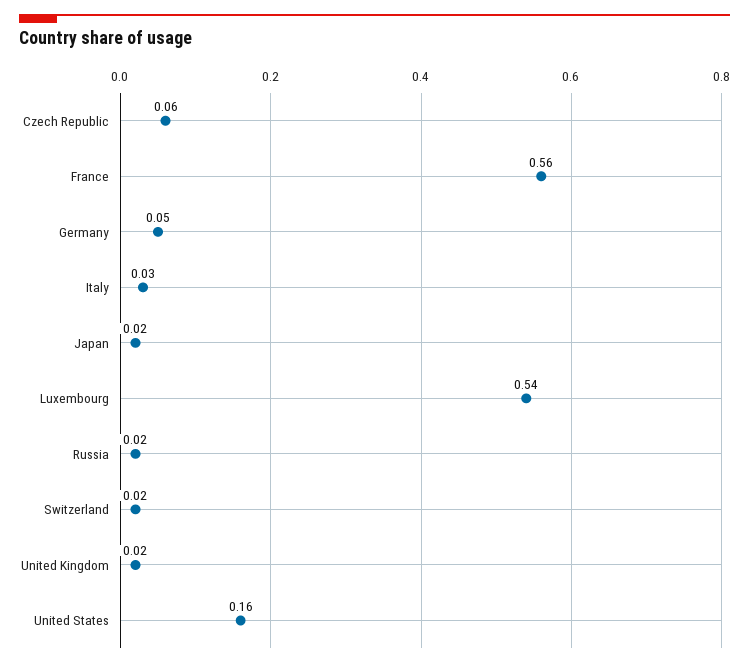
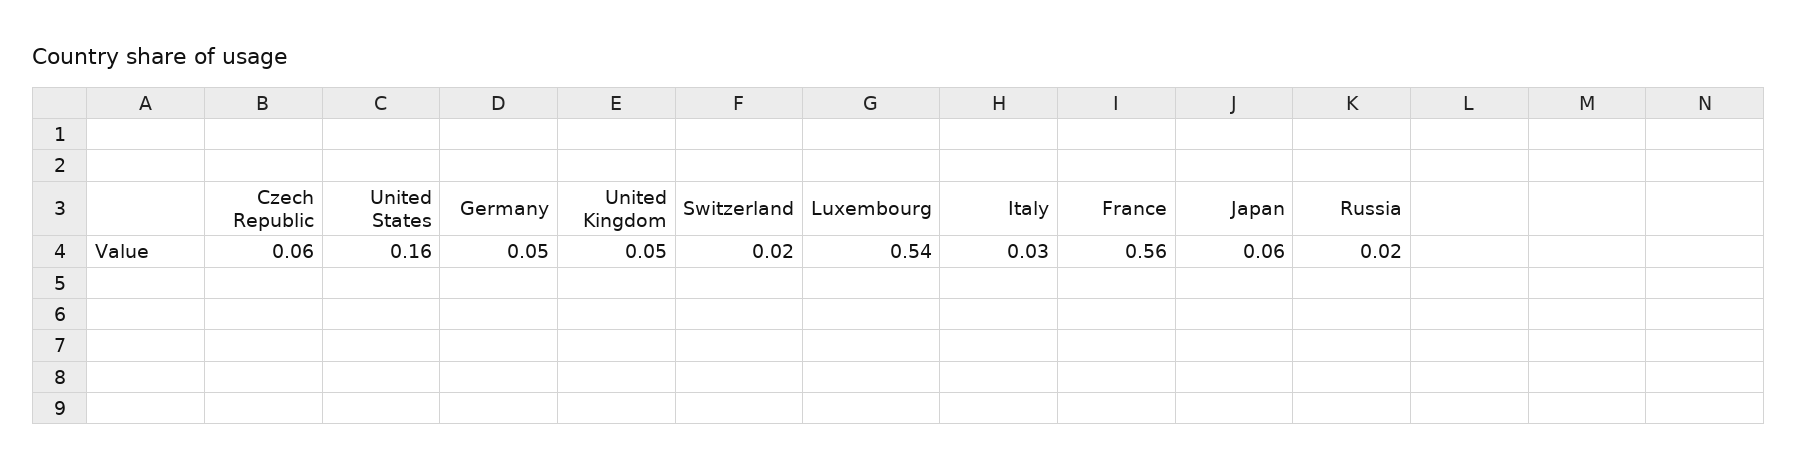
  {
    "Czech Republic": 0.06,
    "France": 0.56,
    "Germany": 0.05,
    "Italy": 0.03,
-   "Japan": 0.02,
+   "Japan": 0.06,
    "Luxembourg": 0.54,
    "Russia": 0.02,
    "Switzerland": 0.02,
-   "United Kingdom": 0.02,
+   "United Kingdom": 0.05,
    "United States": 0.16
  }

